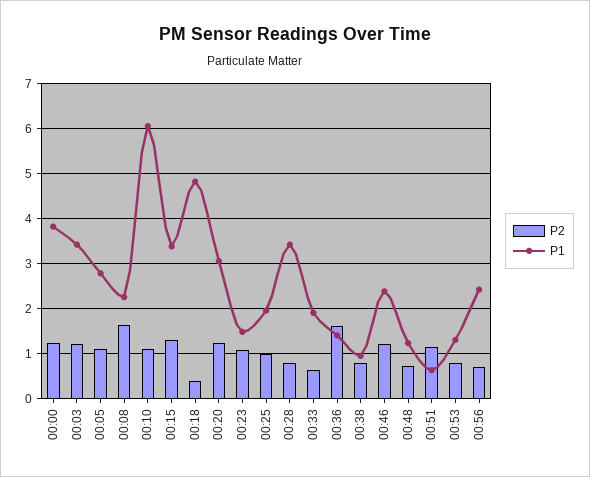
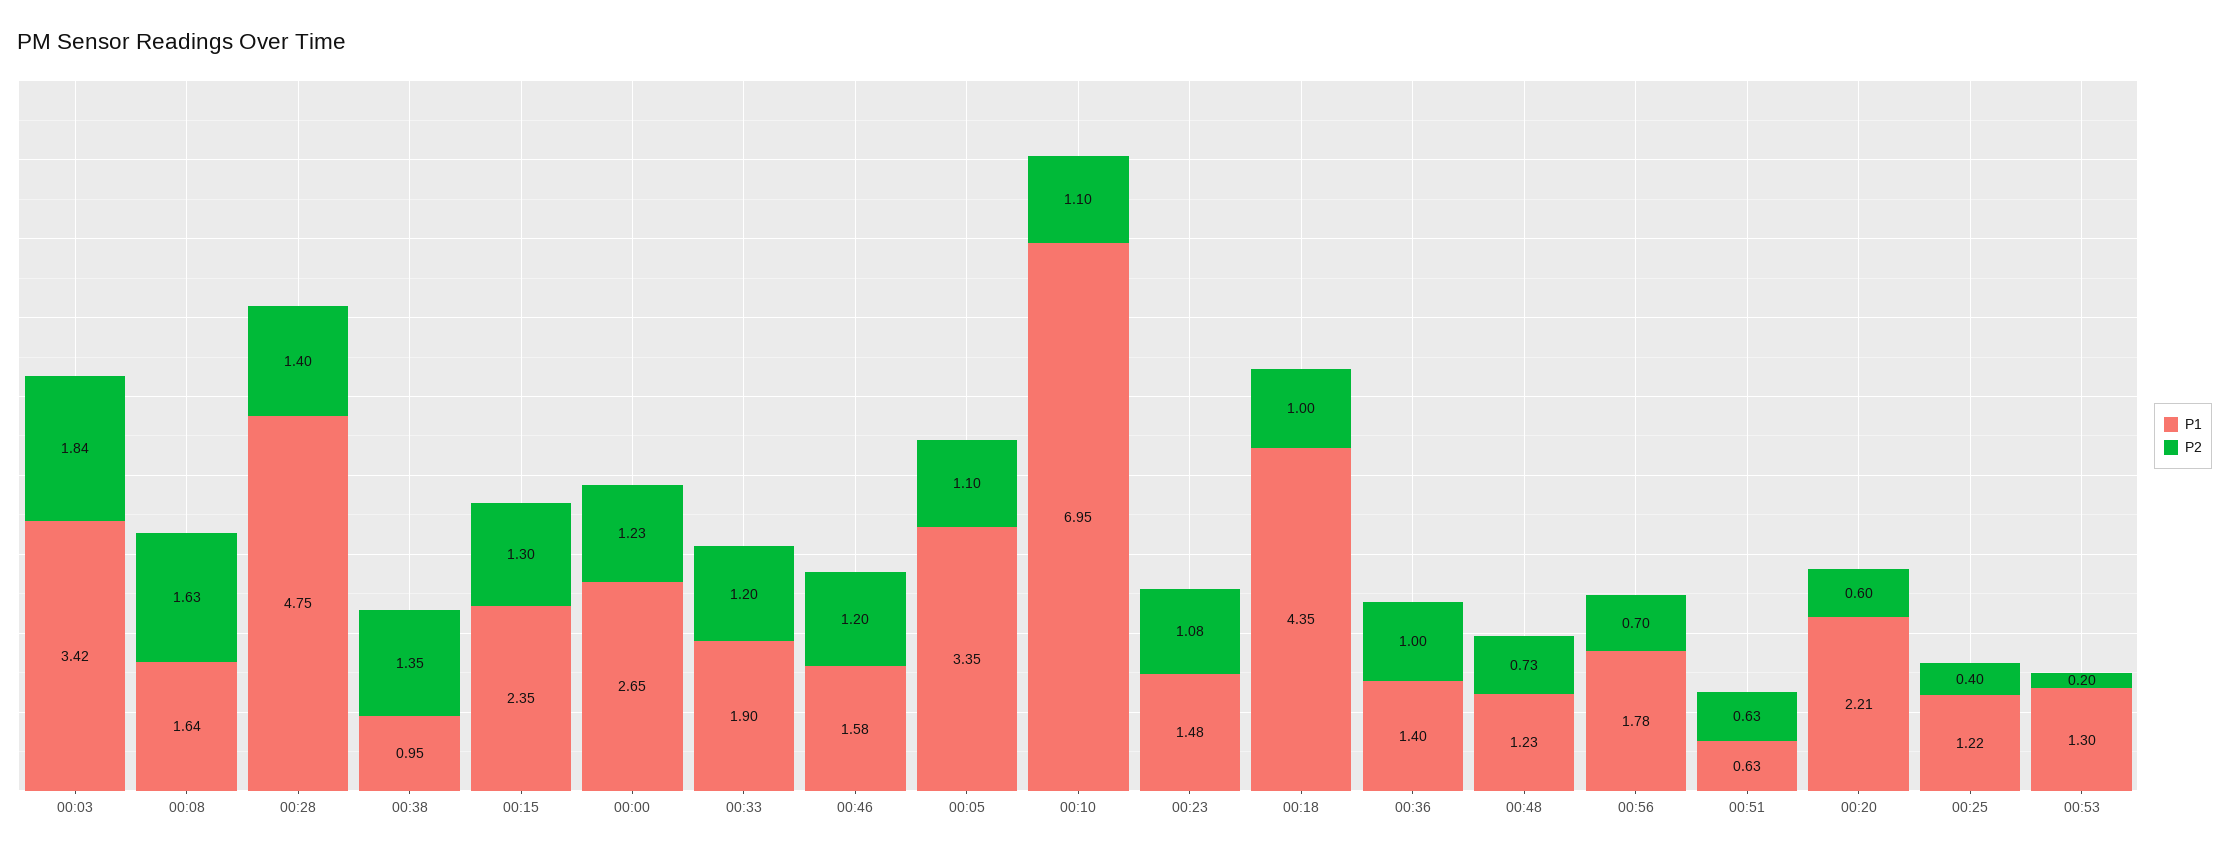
  {
    "P2": {
      "00:00": 1.23,
-     "00:03": 1.2,
+     "00:03": 1.84,
      "00:05": 1.1,
      "00:08": 1.63,
      "00:10": 1.1,
      "00:15": 1.3,
-     "00:18": 0.4,
+     "00:18": 1,
-     "00:20": 1.2,
+     "00:20": 0.6,
      "00:23": 1.08,
-     "00:25": 1,
+     "00:25": 0.4,
-     "00:28": 0.8,
+     "00:28": 1.4,
-     "00:33": 0.6,
+     "00:33": 1.2,
-     "00:36": 1.6,
+     "00:36": 1,
-     "00:38": 0.8,
+     "00:38": 1.35,
      "00:46": 1.2,
      "00:48": 0.73,
-     "00:51": 1.2,
+     "00:51": 0.63,
-     "00:53": 0.8,
+     "00:53": 0.2,
      "00:56": 0.7
    },
    "P1": {
-     "00:00": 3.8,
+     "00:00": 2.65,
      "00:03": 3.42,
-     "00:05": 2.8,
+     "00:05": 3.35,
-     "00:08": 2.2,
+     "00:08": 1.64,
-     "00:10": 6,
+     "00:10": 6.95,
-     "00:15": 3.4,
+     "00:15": 2.35,
-     "00:18": 4.8,
+     "00:18": 4.35,
-     "00:20": 3,
+     "00:20": 2.21,
      "00:23": 1.48,
-     "00:25": 2,
+     "00:25": 1.22,
-     "00:28": 3.4,
+     "00:28": 4.75,
      "00:33": 1.9,
      "00:36": 1.4,
      "00:38": 0.95,
-     "00:46": 2.4,
+     "00:46": 1.58,
      "00:48": 1.23,
      "00:51": 0.63,
      "00:53": 1.3,
-     "00:56": 2.4
+     "00:56": 1.78
    }
  }

